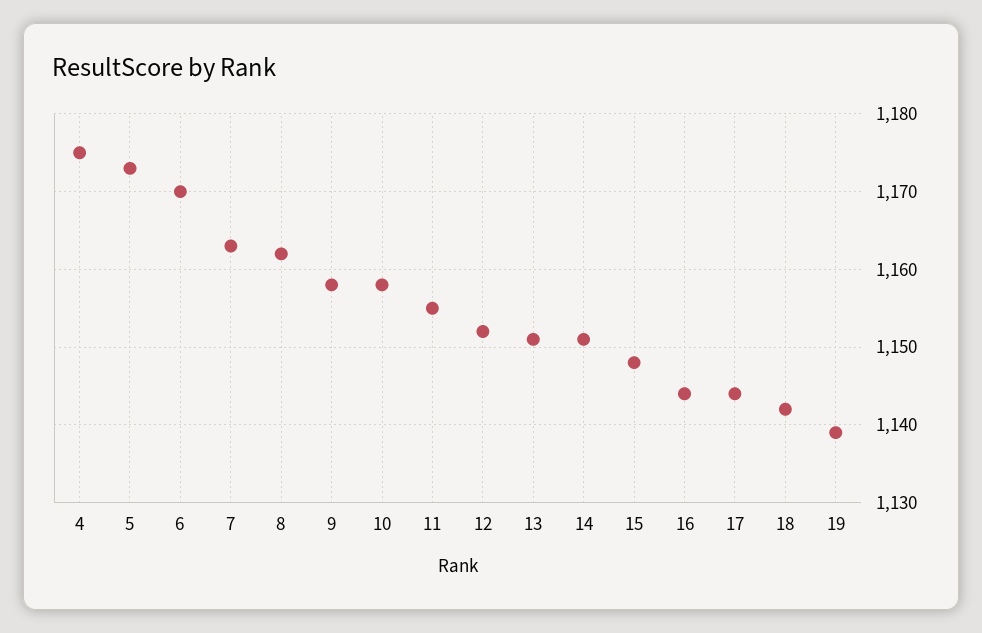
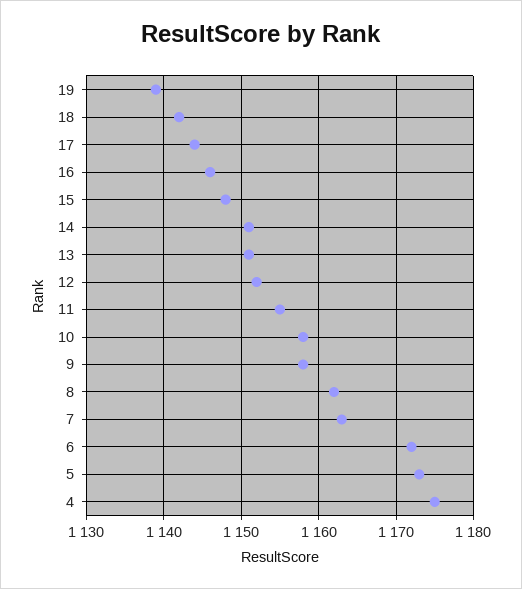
  {
    "4": 1175,
    "5": 1173,
-   "6": 1170,
+   "6": 1172,
    "7": 1163,
    "8": 1162,
    "9": 1158,
    "10": 1158,
    "11": 1155,
    "12": 1152,
    "13": 1151,
    "14": 1151,
    "15": 1148,
-   "16": 1144,
+   "16": 1146,
    "17": 1144,
    "18": 1142,
    "19": 1139
  }

